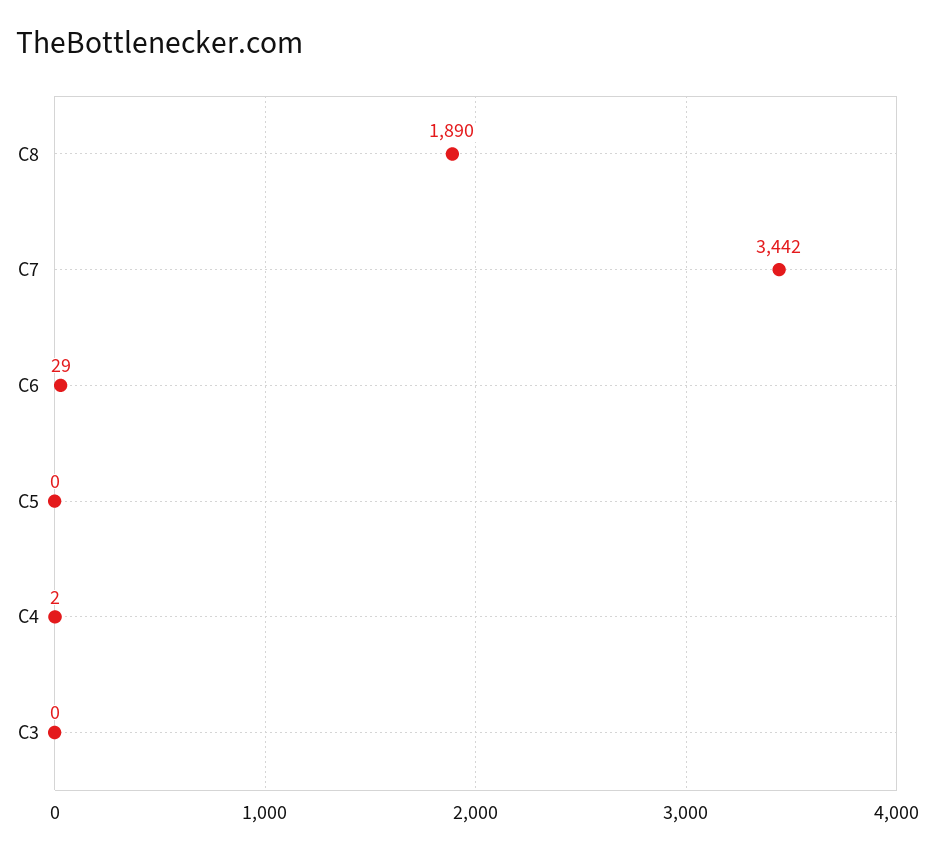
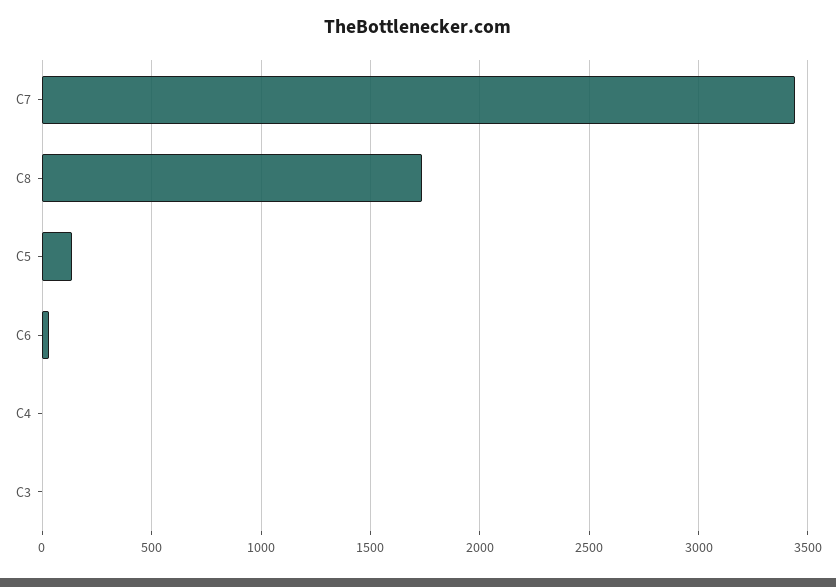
  {
-   "C8": 1890,
+   "C8": 1750,
    "C7": 3442,
    "C6": 29,
-   "C5": 0,
+   "C5": 150,
    "C4": 2,
    "C3": 0
  }

